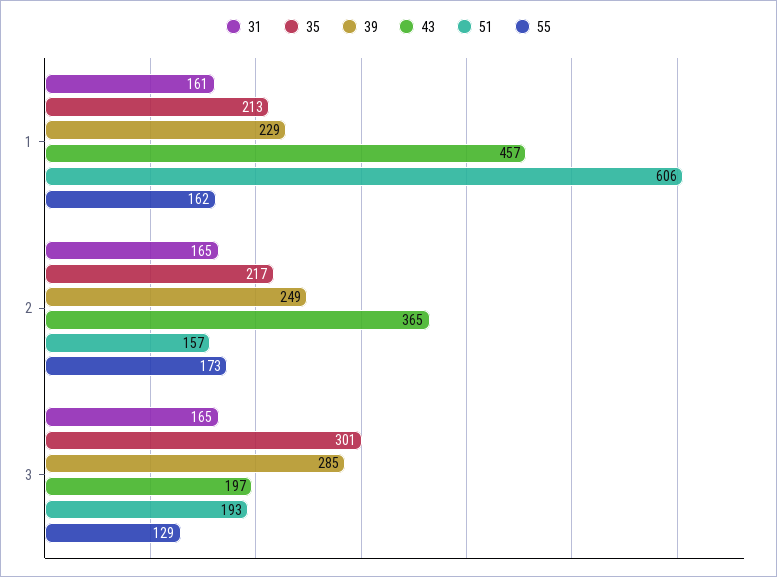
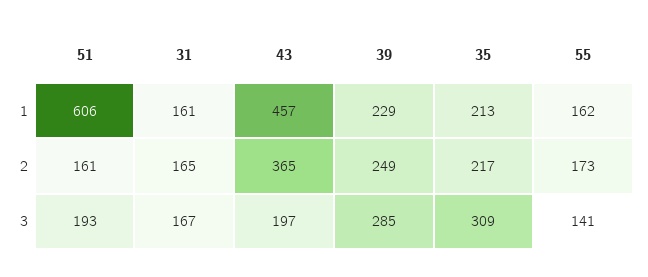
  {
    "31": {
      "1": 161,
      "2": 165,
-     "3": 165
+     "3": 167
    },
    "35": {
      "1": 213,
      "2": 217,
-     "3": 301
+     "3": 309
    },
    "39": {
      "1": 229,
      "2": 249,
      "3": 285
    },
    "43": {
      "1": 457,
      "2": 365,
      "3": 197
    },
    "51": {
      "1": 606,
-     "2": 157,
+     "2": 161,
      "3": 193
    },
    "55": {
      "1": 162,
      "2": 173,
-     "3": 129
+     "3": 141
    }
  }

